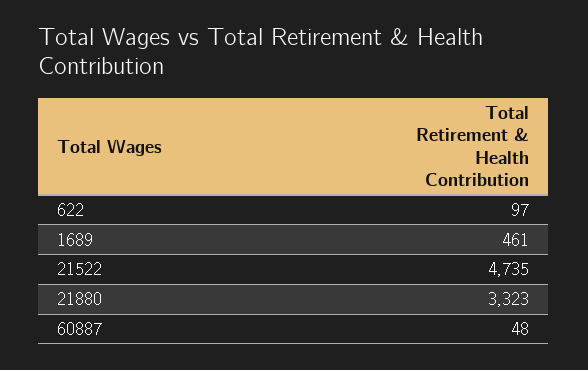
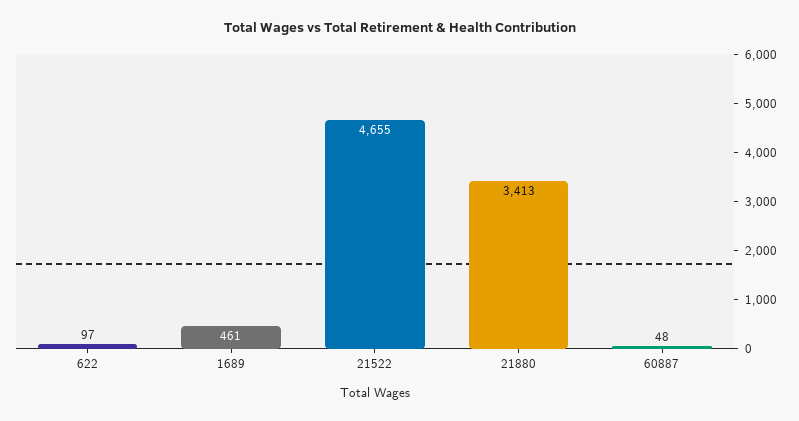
  {
    "622": 97,
    "1689": 461,
-   "21522": 4735,
+   "21522": 4655,
-   "21880": 3323,
+   "21880": 3413,
    "60887": 48
  }

